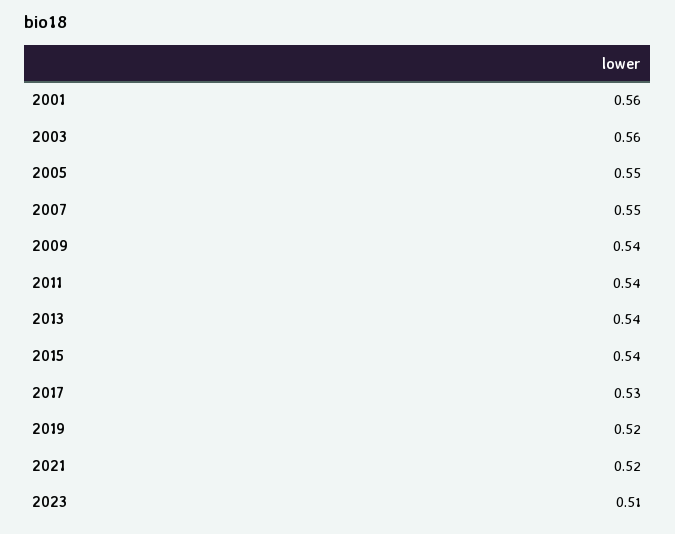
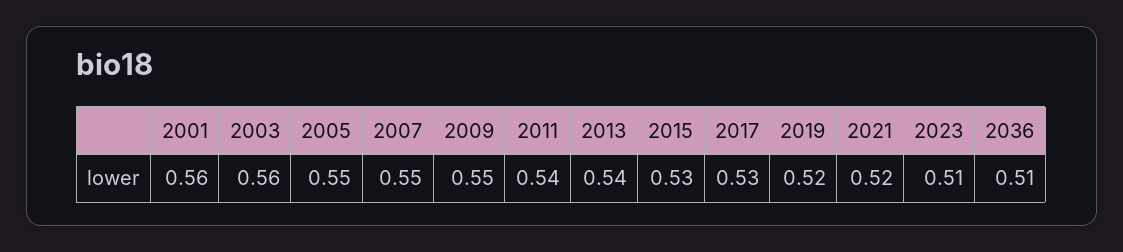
  {
    "2001": 0.56,
    "2003": 0.56,
    "2005": 0.55,
    "2007": 0.55,
-   "2009": 0.54,
+   "2009": 0.55,
    "2011": 0.54,
    "2013": 0.54,
-   "2015": 0.54,
+   "2015": 0.53,
    "2017": 0.53,
    "2019": 0.52,
    "2021": 0.52,
-   "2023": 0.51
+   "2023": 0.51,
+   "2036": 0.51
  }

